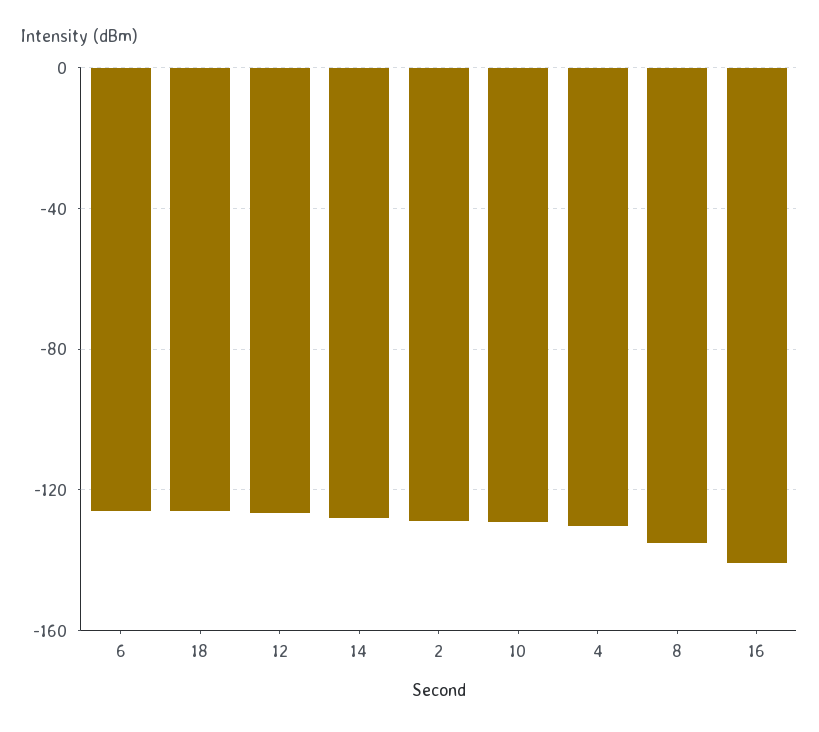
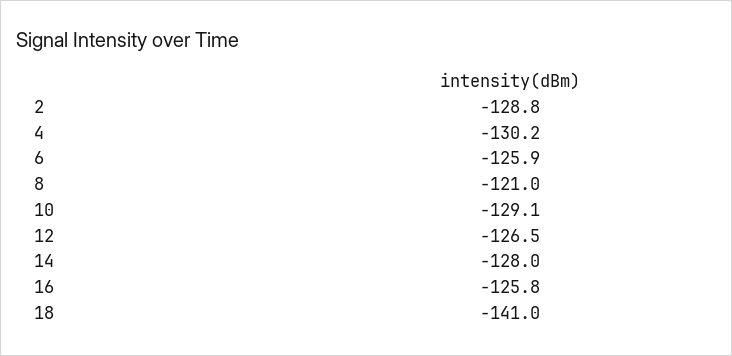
  {
    "6": -125.9,
-   "18": -125,
+   "18": -141,
    "12": -126.5,
    "14": -128,
    "2": -128.8,
    "10": -129.1,
    "4": -130.2,
-   "8": -135,
+   "8": -121,
-   "16": -140
+   "16": -125.8
  }

